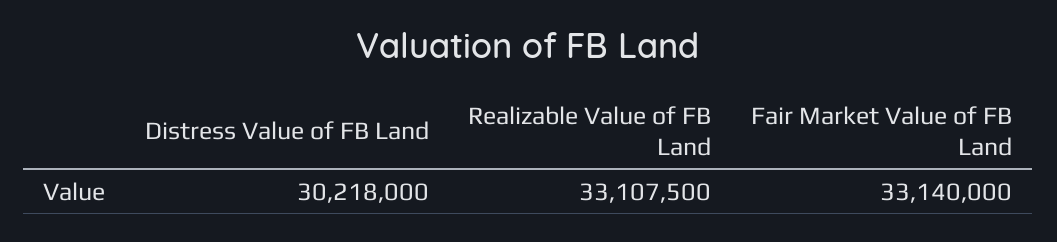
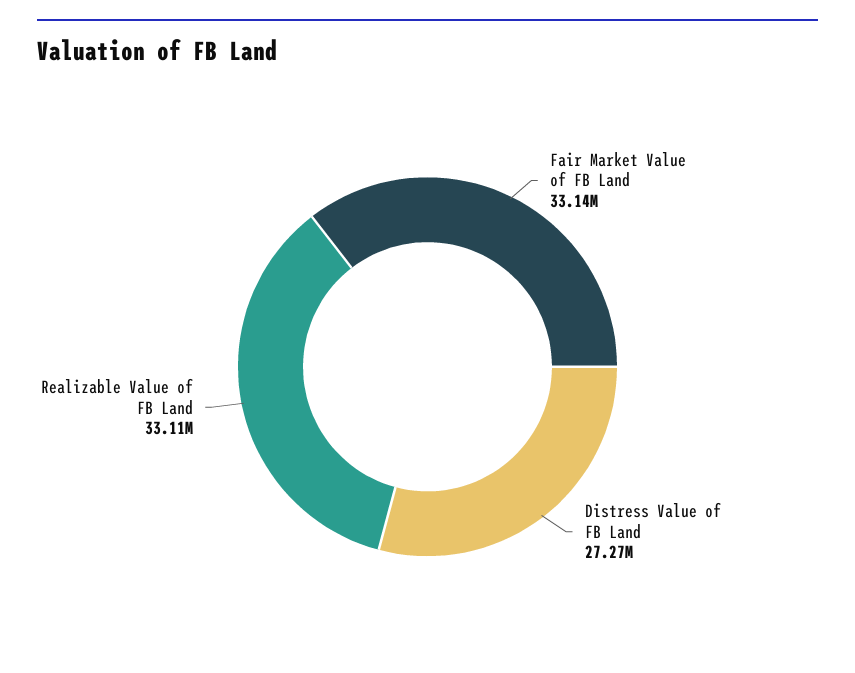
  {
-   "Distress Value of FB Land": 30218000,
+   "Distress Value of FB Land": 27270000,
    "Realizable Value of FB Land": 33107500,
    "Fair Market Value of FB Land": 33140000
  }

